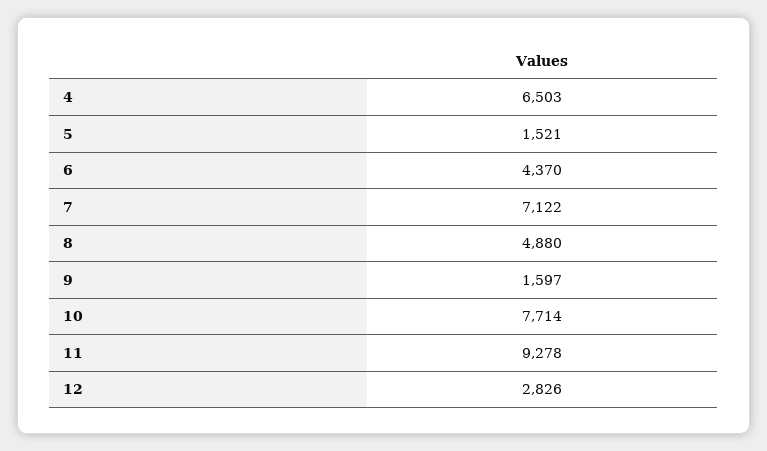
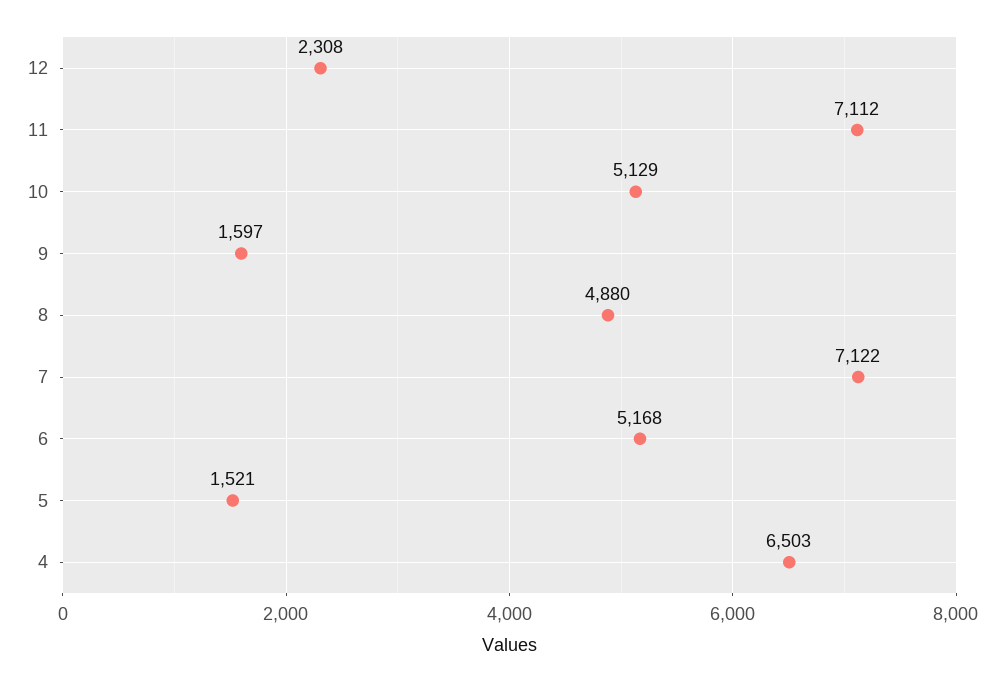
  {
    "4": 6503,
    "5": 1521,
-   "6": 4370,
+   "6": 5168,
    "7": 7122,
    "8": 4880,
    "9": 1597,
-   "10": 7714,
+   "10": 5129,
-   "11": 9278,
+   "11": 7112,
-   "12": 2826
+   "12": 2308
  }

